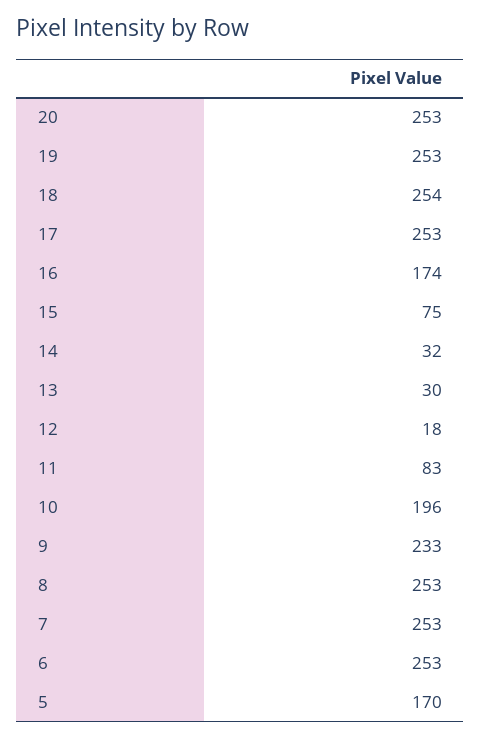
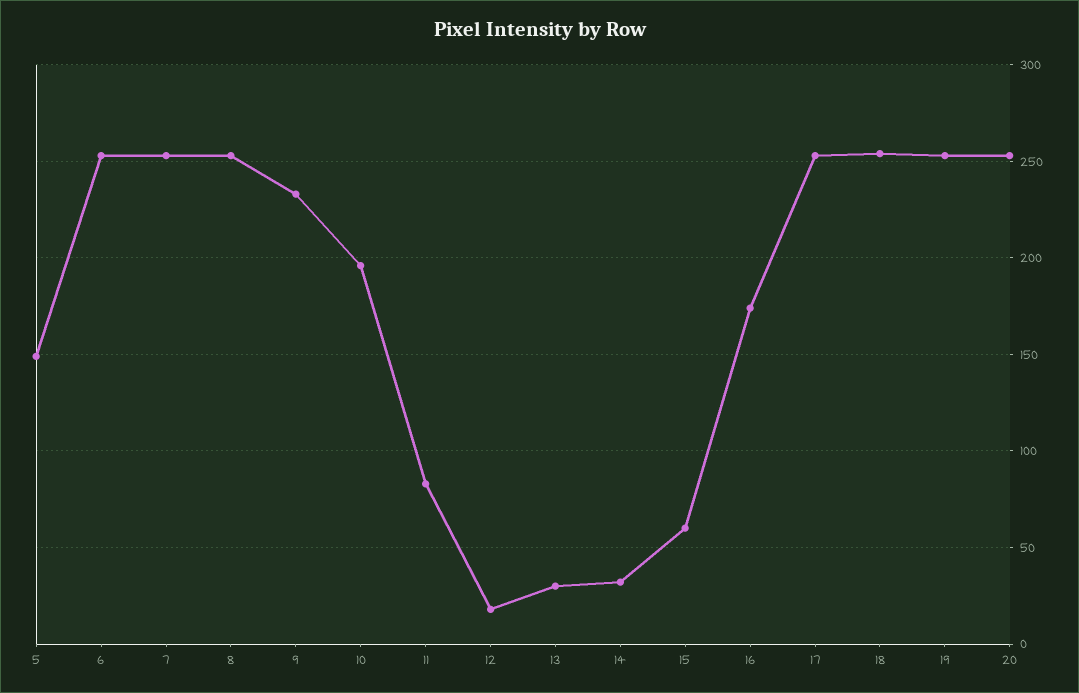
  {
    "20": 253,
    "19": 253,
    "18": 254,
    "17": 253,
    "16": 174,
-   "15": 75,
+   "15": 60,
    "14": 32,
    "13": 30,
    "12": 18,
    "11": 83,
    "10": 196,
    "9": 233,
    "8": 253,
    "7": 253,
    "6": 253,
-   "5": 170
+   "5": 150
  }

